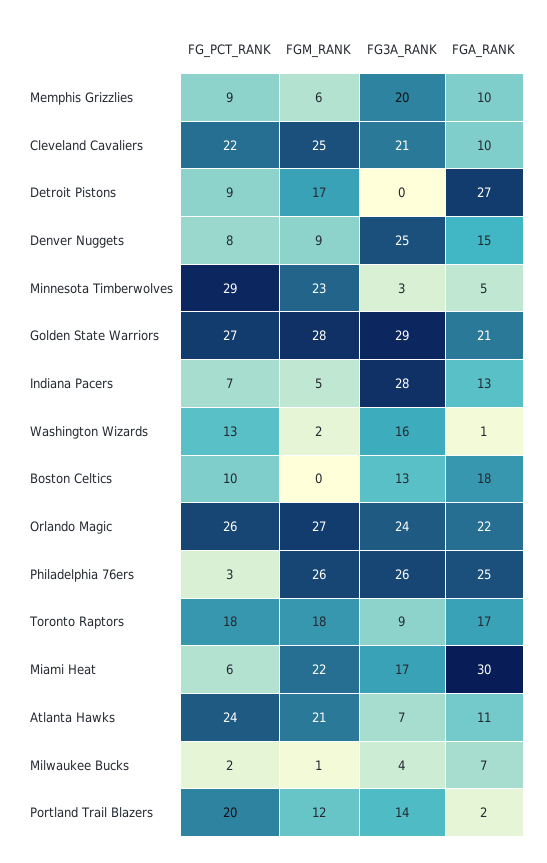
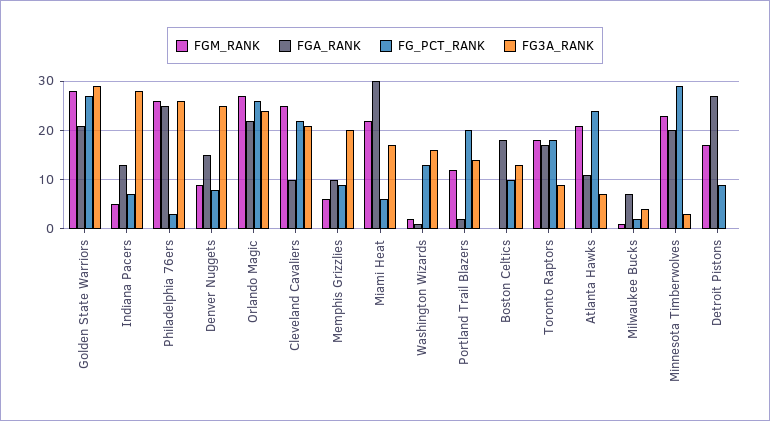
  {
    "FG_PCT_RANK": {
      "Memphis Grizzlies": 9,
      "Cleveland Cavaliers": 22,
      "Detroit Pistons": 9,
      "Denver Nuggets": 8,
      "Minnesota Timberwolves": 29,
      "Golden State Warriors": 27,
      "Indiana Pacers": 7,
      "Washington Wizards": 13,
      "Boston Celtics": 10,
      "Orlando Magic": 26,
      "Philadelphia 76ers": 3,
      "Toronto Raptors": 18,
      "Miami Heat": 6,
      "Atlanta Hawks": 24,
      "Milwaukee Bucks": 2,
      "Portland Trail Blazers": 20
    },
    "FGM_RANK": {
      "Memphis Grizzlies": 6,
      "Cleveland Cavaliers": 25,
      "Detroit Pistons": 17,
      "Denver Nuggets": 9,
      "Minnesota Timberwolves": 23,
      "Golden State Warriors": 28,
      "Indiana Pacers": 5,
      "Washington Wizards": 2,
      "Boston Celtics": 0,
      "Orlando Magic": 27,
      "Philadelphia 76ers": 26,
      "Toronto Raptors": 18,
      "Miami Heat": 22,
      "Atlanta Hawks": 21,
      "Milwaukee Bucks": 1,
      "Portland Trail Blazers": 12
    },
    "FG3A_RANK": {
      "Memphis Grizzlies": 20,
      "Cleveland Cavaliers": 21,
      "Detroit Pistons": 0,
      "Denver Nuggets": 25,
      "Minnesota Timberwolves": 3,
      "Golden State Warriors": 29,
      "Indiana Pacers": 28,
      "Washington Wizards": 16,
      "Boston Celtics": 13,
      "Orlando Magic": 24,
      "Philadelphia 76ers": 26,
      "Toronto Raptors": 9,
      "Miami Heat": 17,
      "Atlanta Hawks": 7,
      "Milwaukee Bucks": 4,
      "Portland Trail Blazers": 14
    },
    "FGA_RANK": {
      "Memphis Grizzlies": 10,
      "Cleveland Cavaliers": 10,
      "Detroit Pistons": 27,
      "Denver Nuggets": 15,
-     "Minnesota Timberwolves": 5,
+     "Minnesota Timberwolves": 20,
      "Golden State Warriors": 21,
      "Indiana Pacers": 13,
      "Washington Wizards": 1,
      "Boston Celtics": 18,
      "Orlando Magic": 22,
      "Philadelphia 76ers": 25,
      "Toronto Raptors": 17,
      "Miami Heat": 30,
      "Atlanta Hawks": 11,
      "Milwaukee Bucks": 7,
      "Portland Trail Blazers": 2
    }
  }

